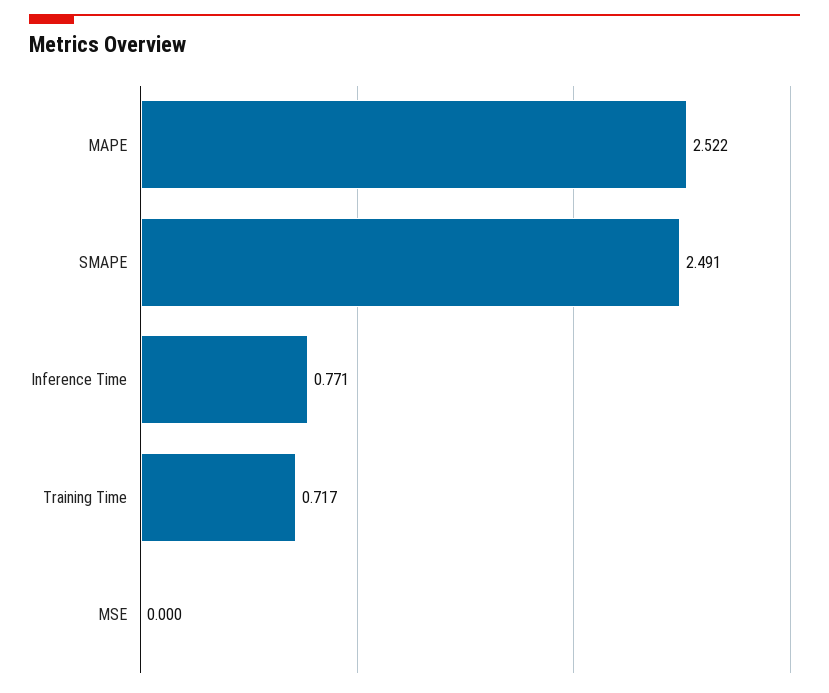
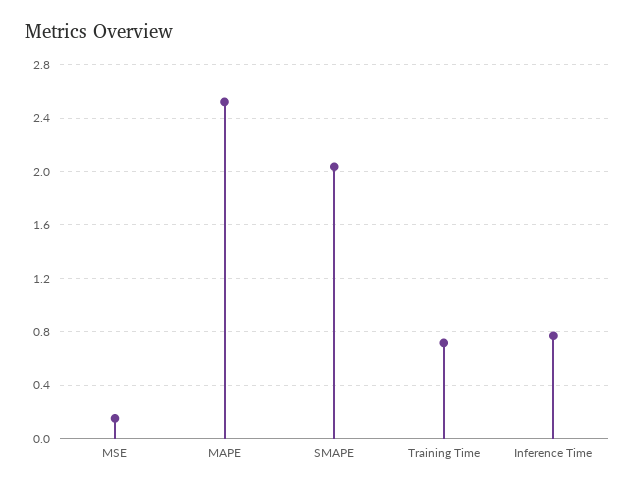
  {
    "MAPE": 2.522,
-   "SMAPE": 2.491,
+   "SMAPE": 2.05,
    "Inference Time": 0.771,
    "Training Time": 0.717,
-   "MSE": 0
+   "MSE": 0.15
  }

